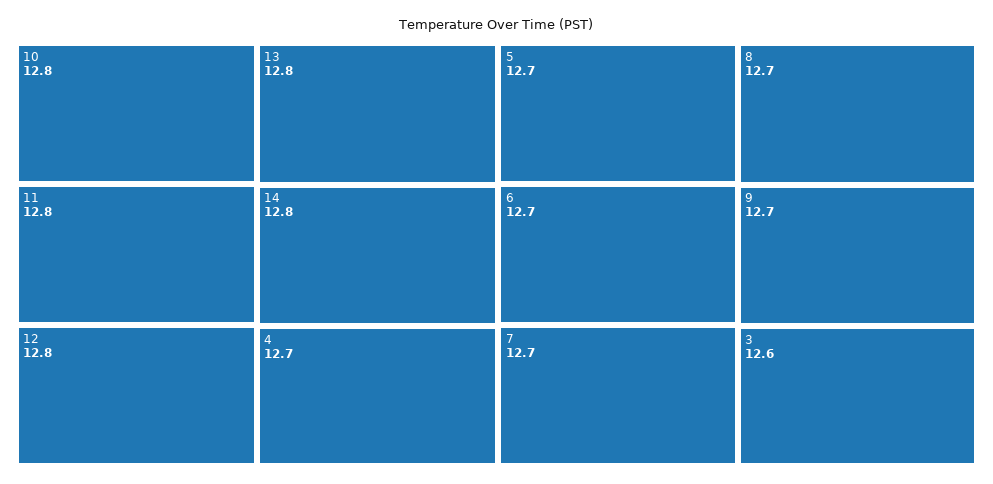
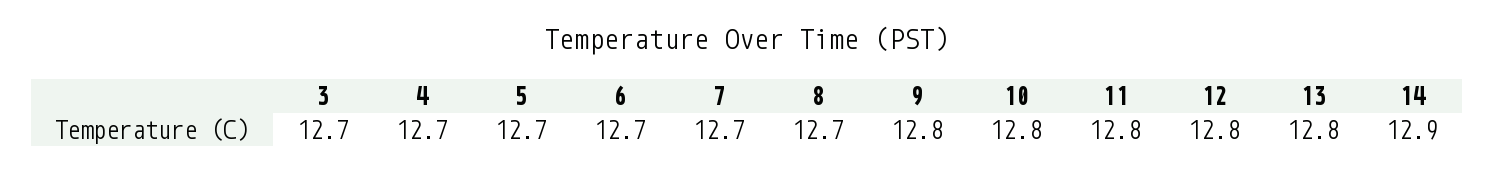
  {
    "10": 12.8,
    "11": 12.8,
    "12": 12.8,
    "13": 12.8,
-   "14": 12.8,
+   "14": 12.9,
    "4": 12.7,
    "5": 12.7,
    "6": 12.7,
    "7": 12.7,
    "8": 12.7,
-   "9": 12.7,
+   "9": 12.8,
-   "3": 12.6
+   "3": 12.7
  }

